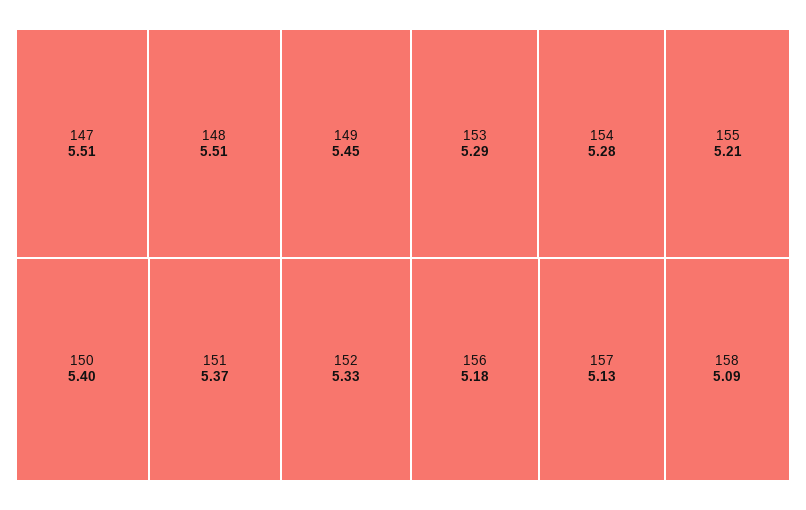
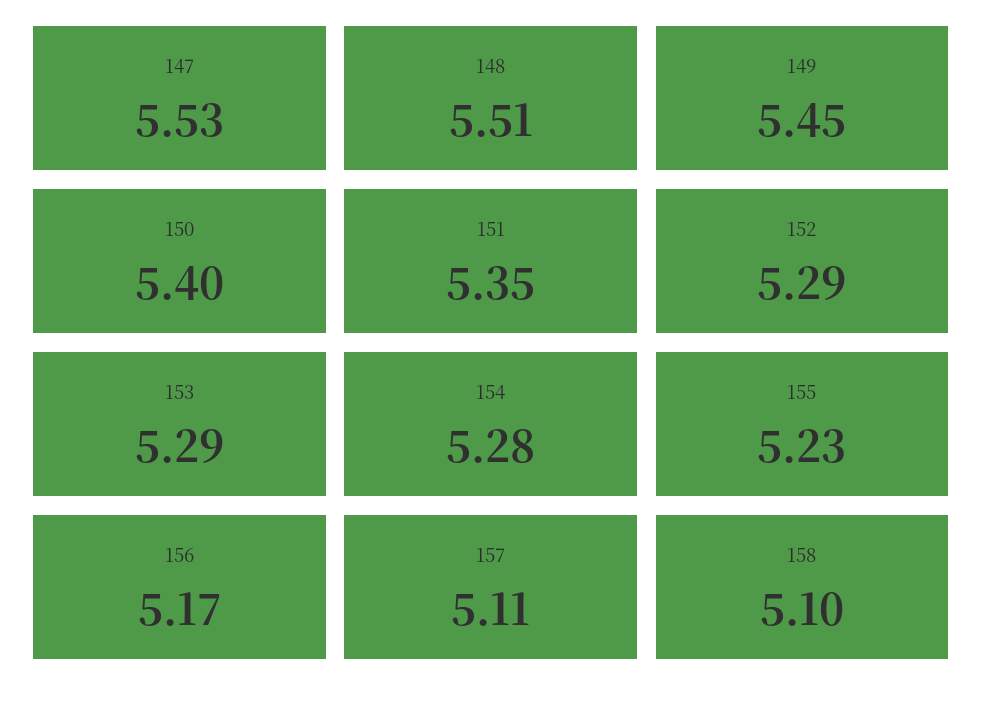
  {
-   "147": 5.51,
+   "147": 5.53,
    "148": 5.51,
    "149": 5.45,
    "150": 5.4,
-   "151": 5.37,
+   "151": 5.35,
-   "152": 5.33,
+   "152": 5.29,
    "153": 5.29,
    "154": 5.28,
-   "155": 5.21,
+   "155": 5.23,
-   "156": 5.18,
+   "156": 5.17,
-   "157": 5.13,
+   "157": 5.11,
-   "158": 5.09
+   "158": 5.1
  }

